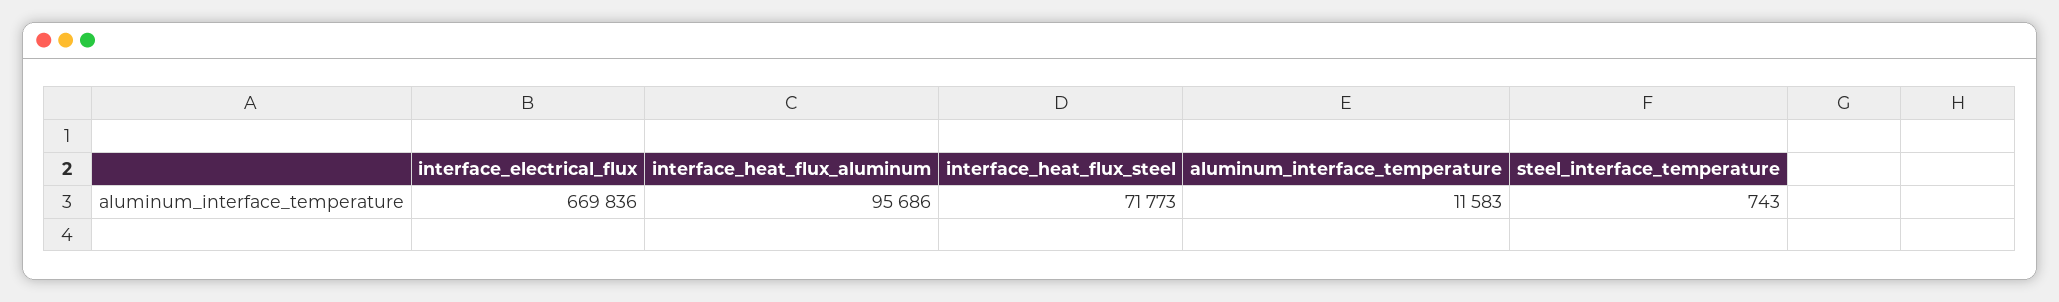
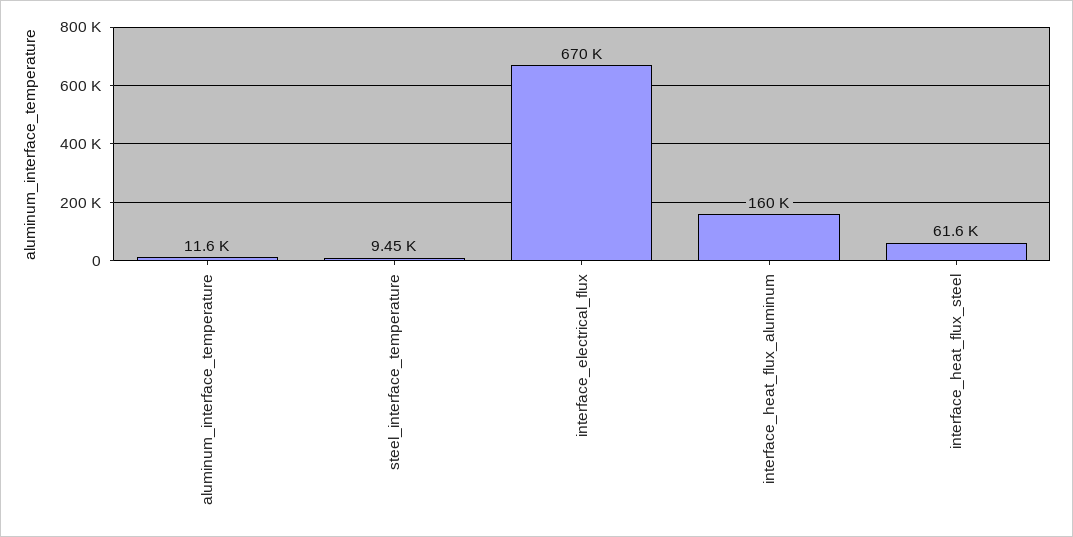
  {
    "interface_electrical_flux": 669836,
-   "interface_heat_flux_aluminum": 95686,
+   "interface_heat_flux_aluminum": 160000,
-   "interface_heat_flux_steel": 71773,
+   "interface_heat_flux_steel": 61600,
    "aluminum_interface_temperature": 11583,
-   "steel_interface_temperature": 743
+   "steel_interface_temperature": 9450
  }

